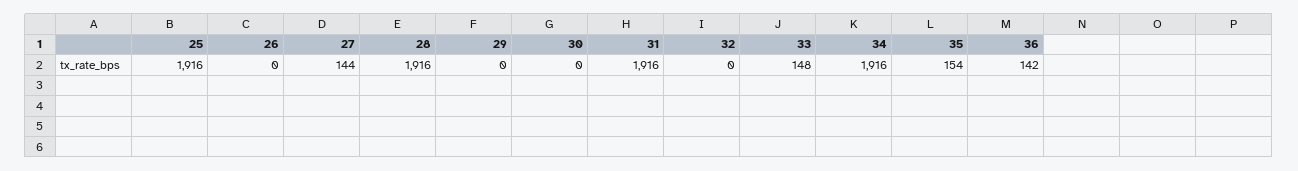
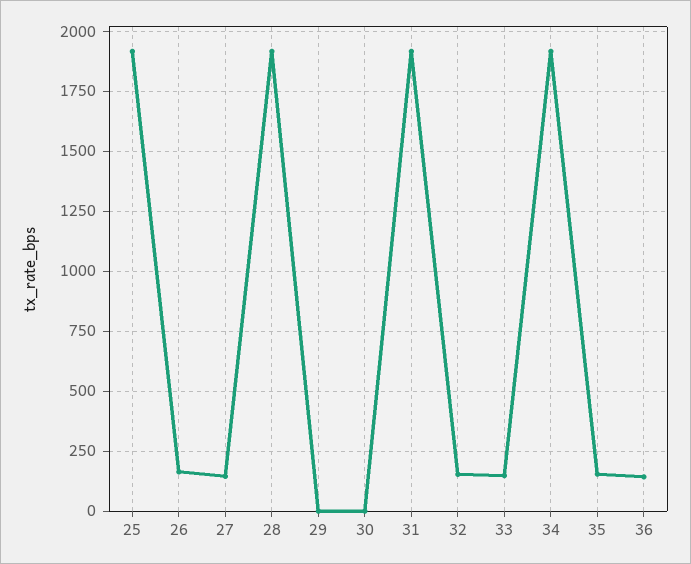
  {
    "25": 1916,
-   "26": 0,
+   "26": 150,
    "27": 144,
    "28": 1916,
    "29": 0,
    "30": 0,
    "31": 1916,
-   "32": 0,
+   "32": 150,
    "33": 148,
    "34": 1916,
    "35": 154,
    "36": 142
  }

